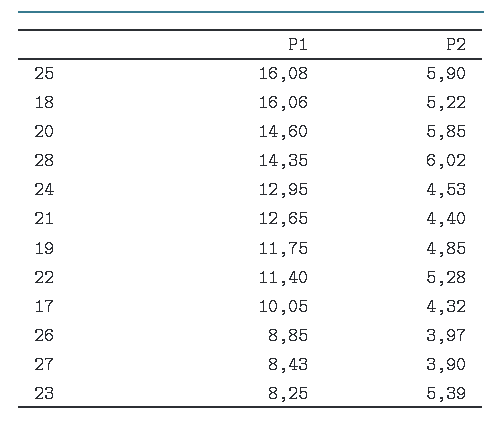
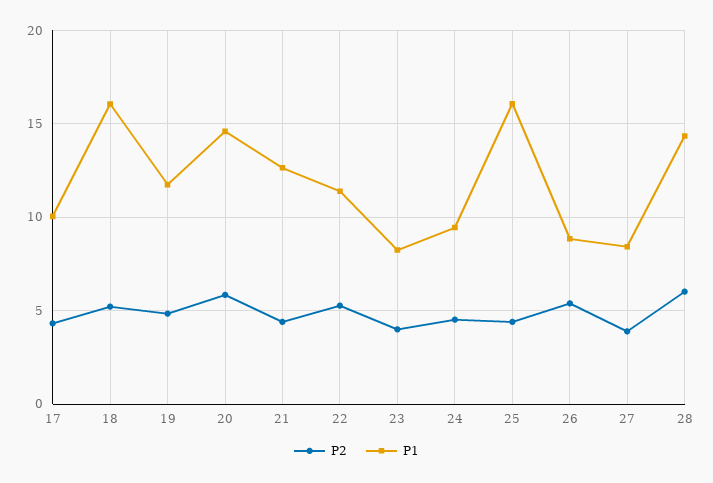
  {
    "P1": {
      "25": 16.08,
      "18": 16.06,
      "20": 14.6,
      "28": 14.35,
-     "24": 12.95,
+     "24": 9.5,
      "21": 12.65,
      "19": 11.75,
      "22": 11.4,
      "17": 10.05,
      "26": 8.85,
      "27": 8.43,
      "23": 8.25
    },
    "P2": {
-     "25": 5.9,
+     "25": 4.5,
      "18": 5.22,
      "20": 5.85,
      "28": 6.02,
      "24": 4.53,
      "21": 4.4,
      "19": 4.85,
      "22": 5.28,
      "17": 4.32,
-     "26": 3.97,
+     "26": 5.5,
      "27": 3.9,
-     "23": 5.39
+     "23": 4
    }
  }

